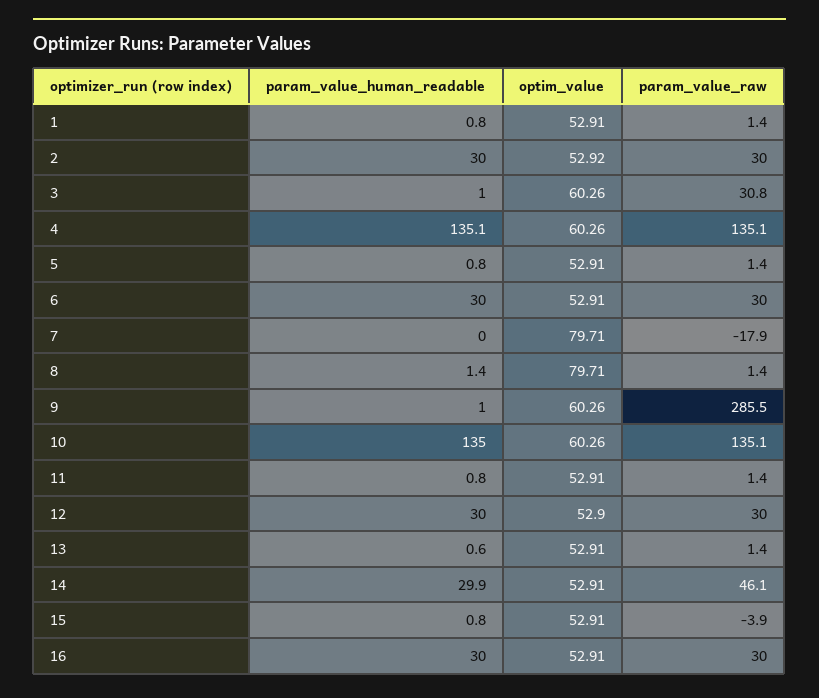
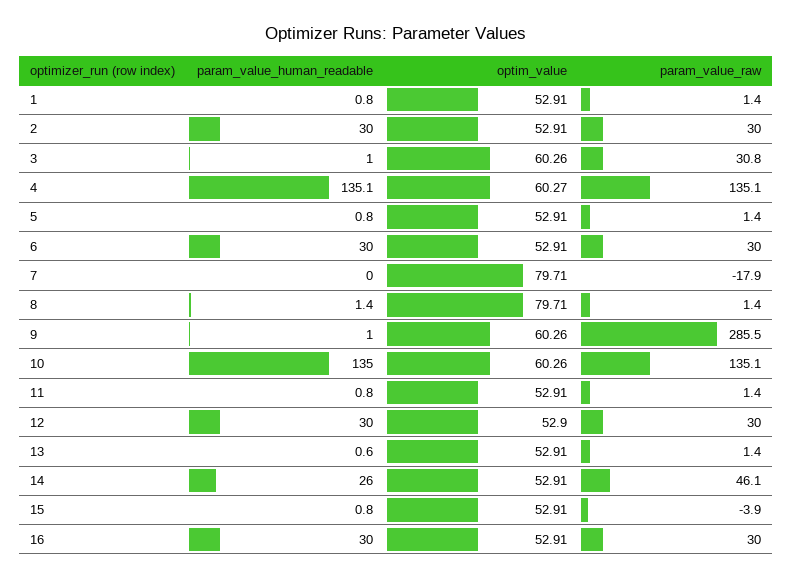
  {
    "param_value_human_readable": {
      "1": 0.8,
      "2": 30,
      "3": 1,
      "4": 135.1,
      "5": 0.8,
      "6": 30,
      "7": 0,
      "8": 1.4,
      "9": 1,
      "10": 135,
      "11": 0.8,
      "12": 30,
      "13": 0.6,
-     "14": 29.9,
+     "14": 26,
      "15": 0.8,
      "16": 30
    },
    "optim_value": {
      "1": 52.91,
-     "2": 52.92,
+     "2": 52.91,
      "3": 60.26,
-     "4": 60.26,
+     "4": 60.27,
      "5": 52.91,
      "6": 52.91,
      "7": 79.71,
      "8": 79.71,
      "9": 60.26,
      "10": 60.26,
      "11": 52.91,
      "12": 52.9,
      "13": 52.91,
      "14": 52.91,
      "15": 52.91,
      "16": 52.91
    },
    "param_value_raw": {
      "1": 1.4,
      "2": 30,
      "3": 30.8,
      "4": 135.1,
      "5": 1.4,
      "6": 30,
      "7": -17.9,
      "8": 1.4,
      "9": 285.5,
      "10": 135.1,
      "11": 1.4,
      "12": 30,
      "13": 1.4,
      "14": 46.1,
      "15": -3.9,
      "16": 30
    }
  }

